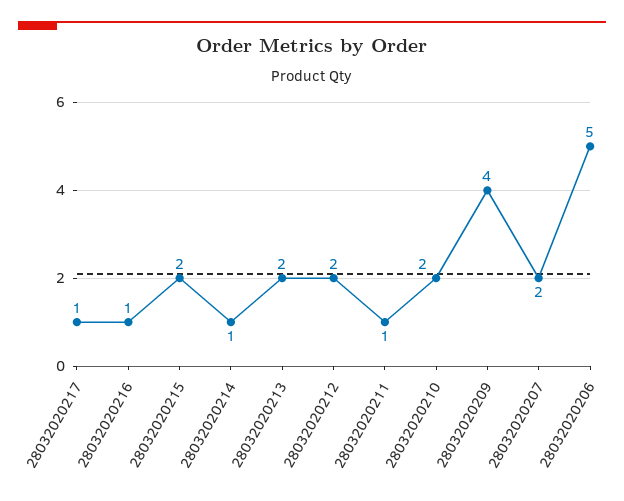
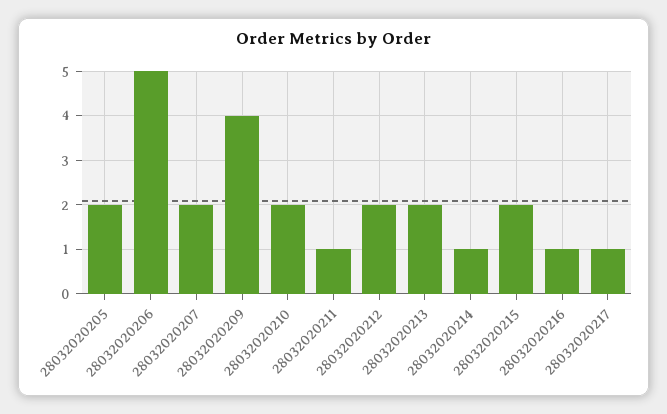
  {
    "28032020217": 1,
    "28032020216": 1,
    "28032020215": 2,
    "28032020214": 1,
    "28032020213": 2,
    "28032020212": 2,
    "28032020211": 1,
    "28032020210": 2,
    "28032020209": 4,
    "28032020207": 2,
-   "28032020206": 5
+   "28032020206": 5,
+   "28032020205": 2
  }

